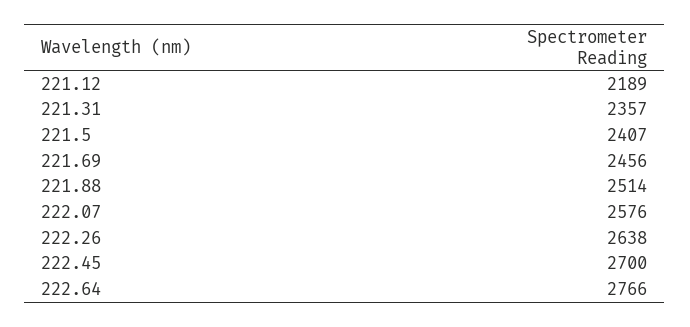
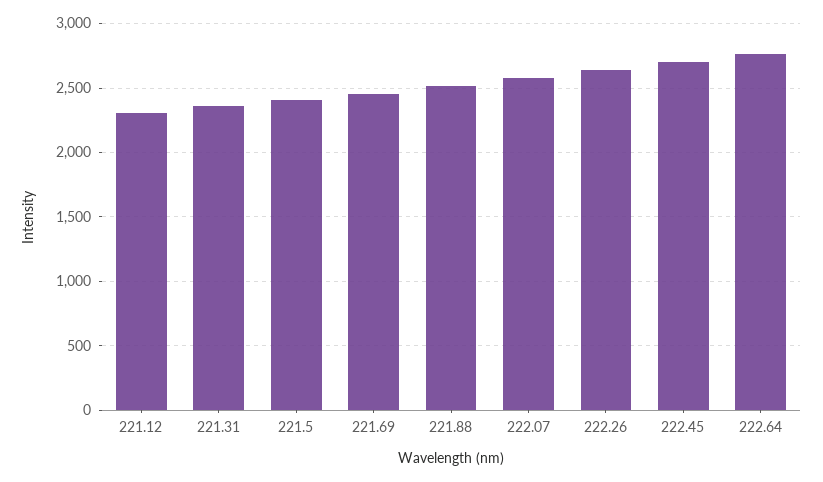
  {
-   "221.12": 2189,
+   "221.12": 2300,
    "221.31": 2357,
    "221.5": 2407,
    "221.69": 2456,
    "221.88": 2514,
    "222.07": 2576,
    "222.26": 2638,
    "222.45": 2700,
    "222.64": 2766
  }

